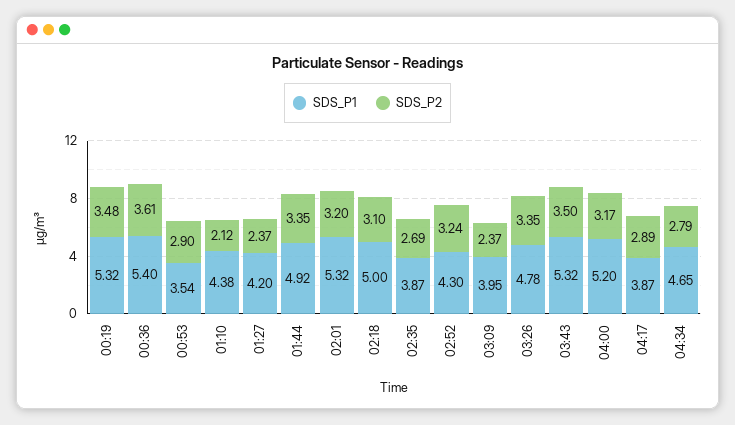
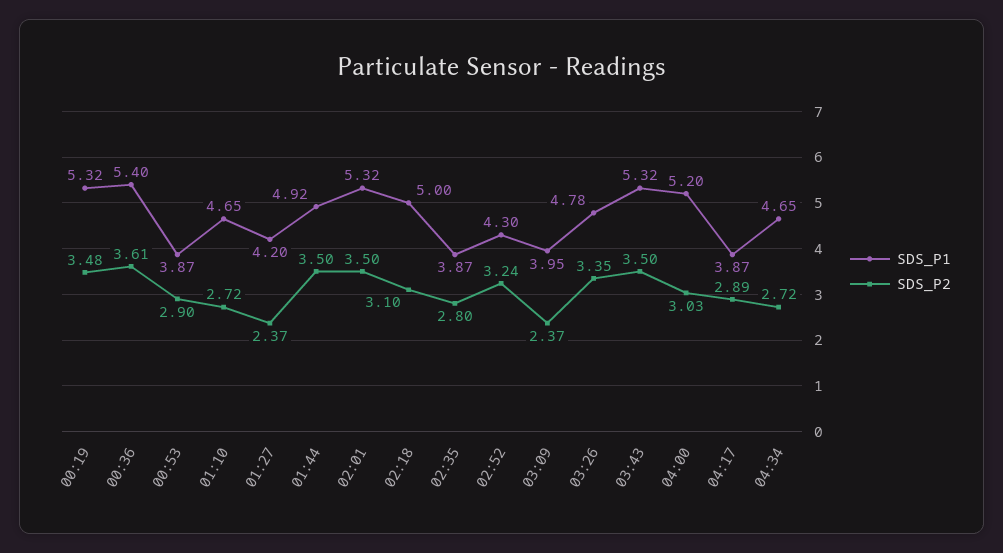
  {
    "SDS_P1": {
      "00:19": 5.32,
      "00:36": 5.4,
-     "00:53": 3.54,
+     "00:53": 3.87,
-     "01:10": 4.38,
+     "01:10": 4.65,
      "01:27": 4.2,
      "01:44": 4.92,
      "02:01": 5.32,
      "02:18": 5,
      "02:35": 3.87,
      "02:52": 4.3,
      "03:09": 3.95,
      "03:26": 4.78,
      "03:43": 5.32,
      "04:00": 5.2,
      "04:17": 3.87,
      "04:34": 4.65
    },
    "SDS_P2": {
      "00:19": 3.48,
      "00:36": 3.61,
      "00:53": 2.9,
-     "01:10": 2.12,
+     "01:10": 2.72,
      "01:27": 2.37,
-     "01:44": 3.35,
+     "01:44": 3.5,
-     "02:01": 3.2,
+     "02:01": 3.5,
      "02:18": 3.1,
-     "02:35": 2.69,
+     "02:35": 2.8,
      "02:52": 3.24,
      "03:09": 2.37,
      "03:26": 3.35,
      "03:43": 3.5,
-     "04:00": 3.17,
+     "04:00": 3.03,
      "04:17": 2.89,
-     "04:34": 2.79
+     "04:34": 2.72
    }
  }

